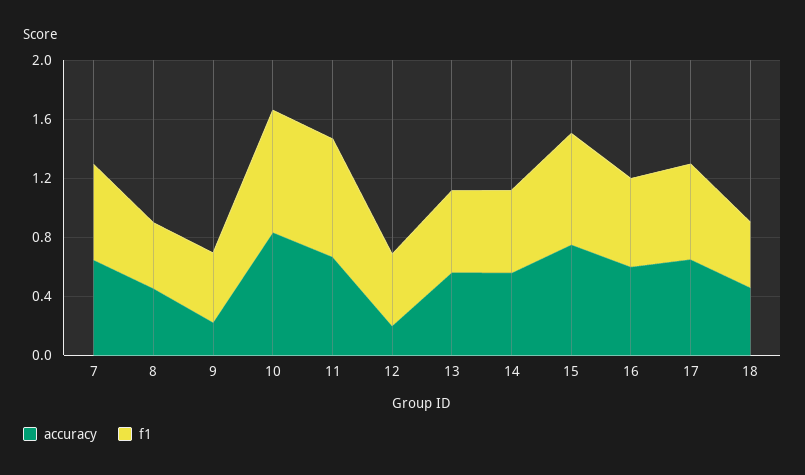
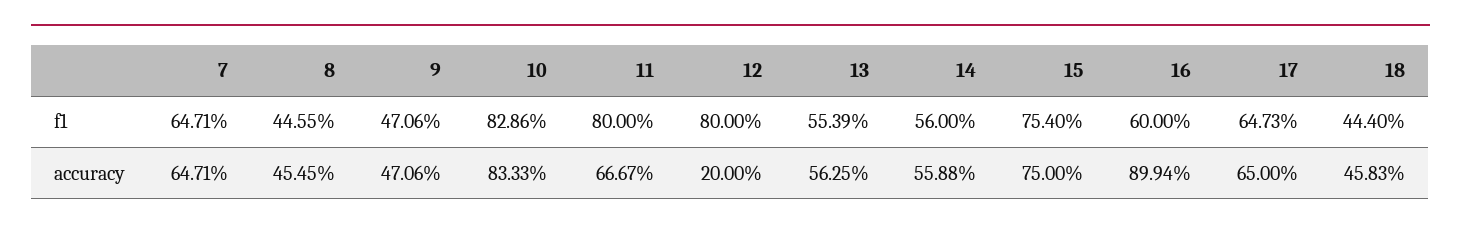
  {
    "accuracy": {
      "7": 0.6471,
      "8": 0.4545,
-     "9": 0.2,
+     "9": 0.4706,
      "10": 0.8333,
      "11": 0.6667,
      "12": 0.2,
      "13": 0.5625,
      "14": 0.5588,
      "15": 0.75,
-     "16": 0.6,
+     "16": 0.8994,
      "17": 0.65,
      "18": 0.4583
    },
    "f1": {
      "7": 0.6471,
      "8": 0.4455,
      "9": 0.4706,
      "10": 0.8286,
      "11": 0.8,
-     "12": 0.5,
+     "12": 0.8,
      "13": 0.5539,
      "14": 0.56,
      "15": 0.754,
      "16": 0.6,
      "17": 0.6473,
      "18": 0.444
    }
  }

